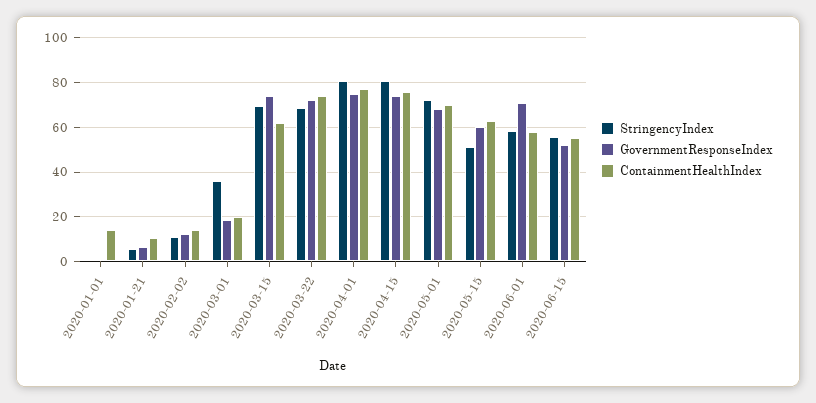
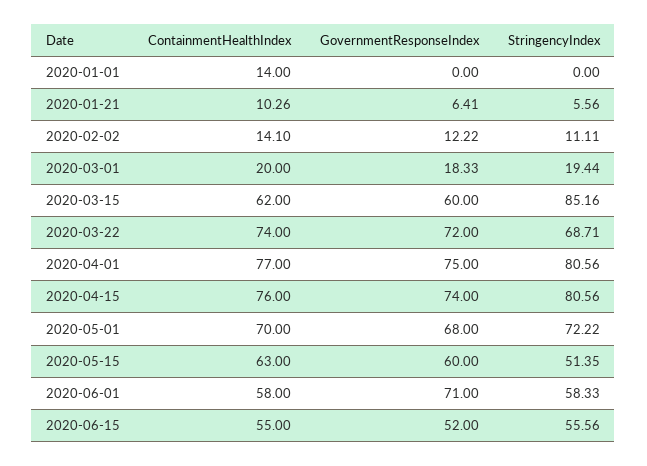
  {
    "StringencyIndex": {
      "2020-01-01": 0,
      "2020-01-21": 5.56,
      "2020-02-02": 11.11,
-     "2020-03-01": 35,
+     "2020-03-01": 19.44,
-     "2020-03-15": 70,
+     "2020-03-15": 85.16,
      "2020-03-22": 68.71,
      "2020-04-01": 80.56,
      "2020-04-15": 80.56,
      "2020-05-01": 72.22,
      "2020-05-15": 51.35,
      "2020-06-01": 58.33,
      "2020-06-15": 55.56
    },
    "GovernmentResponseIndex": {
      "2020-01-01": 0,
      "2020-01-21": 6.41,
      "2020-02-02": 12.22,
      "2020-03-01": 18.33,
-     "2020-03-15": 75,
+     "2020-03-15": 60,
      "2020-03-22": 72,
      "2020-04-01": 75,
      "2020-04-15": 74,
      "2020-05-01": 68,
      "2020-05-15": 60,
      "2020-06-01": 71,
      "2020-06-15": 52
    },
    "ContainmentHealthIndex": {
      "2020-01-01": 14,
      "2020-01-21": 10.26,
      "2020-02-02": 14.1,
      "2020-03-01": 20,
      "2020-03-15": 62,
      "2020-03-22": 74,
      "2020-04-01": 77,
      "2020-04-15": 76,
      "2020-05-01": 70,
      "2020-05-15": 63,
      "2020-06-01": 58,
      "2020-06-15": 55
    }
  }

